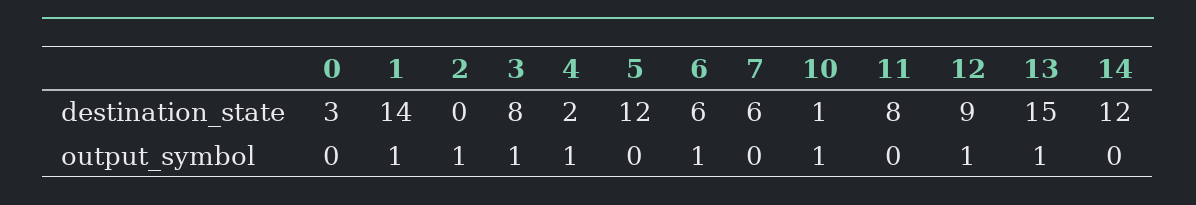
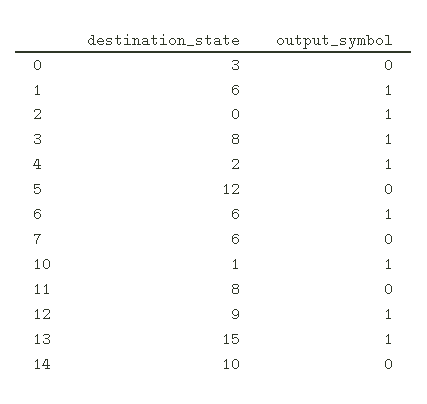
  {
    "0": {
      "destination_state": 3,
      "output_symbol": 0
    },
    "1": {
-     "destination_state": 14,
+     "destination_state": 6,
      "output_symbol": 1
    },
    "2": {
      "destination_state": 0,
      "output_symbol": 1
    },
    "3": {
      "destination_state": 8,
      "output_symbol": 1
    },
    "4": {
      "destination_state": 2,
      "output_symbol": 1
    },
    "5": {
      "destination_state": 12,
      "output_symbol": 0
    },
    "6": {
      "destination_state": 6,
      "output_symbol": 1
    },
    "7": {
      "destination_state": 6,
      "output_symbol": 0
    },
    "10": {
      "destination_state": 1,
      "output_symbol": 1
    },
    "11": {
      "destination_state": 8,
      "output_symbol": 0
    },
    "12": {
      "destination_state": 9,
      "output_symbol": 1
    },
    "13": {
      "destination_state": 15,
      "output_symbol": 1
    },
    "14": {
-     "destination_state": 12,
+     "destination_state": 10,
      "output_symbol": 0
    }
  }

